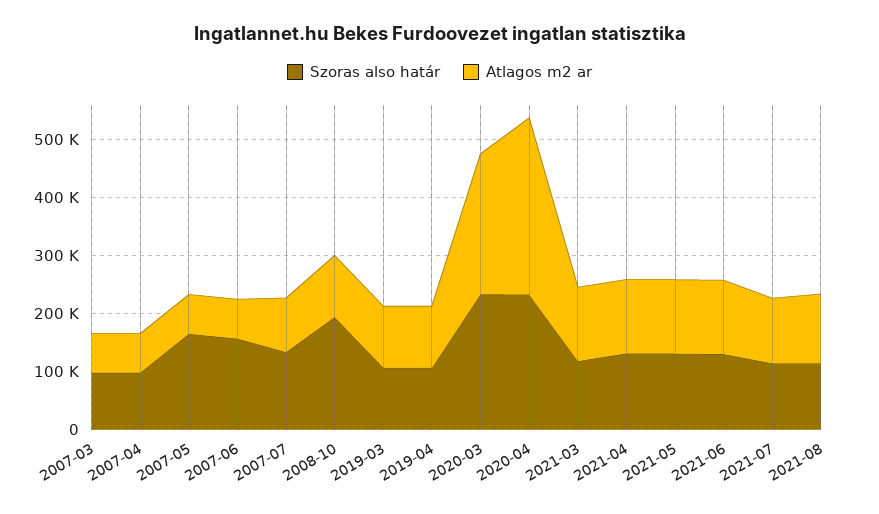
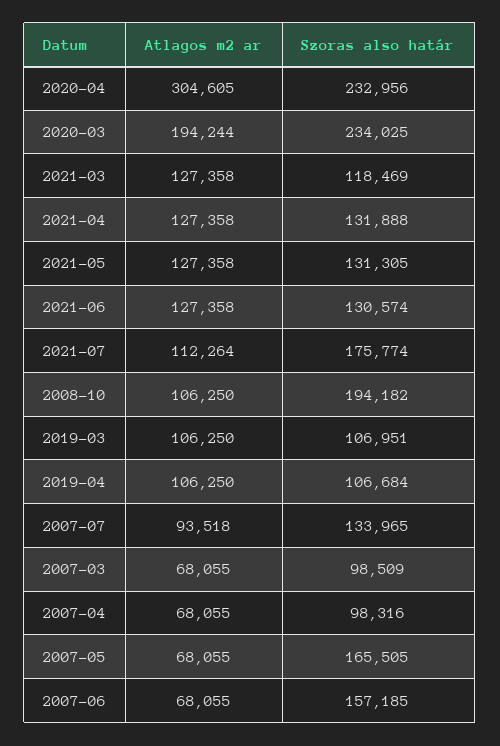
  {
    "Szoras also határ": {
      "2007-03": 98509,
      "2007-04": 98316,
      "2007-05": 165505,
      "2007-06": 157185,
      "2007-07": 133965,
      "2008-10": 194182,
      "2019-03": 106951,
      "2019-04": 106684,
      "2020-03": 234025,
      "2020-04": 232956,
      "2021-03": 118469,
      "2021-04": 131888,
      "2021-05": 131305,
      "2021-06": 130574,
-     "2021-07": 120000,
+     "2021-07": 175774
-     "2021-08": 120000
    },
    "Atlagos m2 ar": {
      "2007-03": 68055,
      "2007-04": 68055,
      "2007-05": 68055,
      "2007-06": 68055,
      "2007-07": 93518,
      "2008-10": 106250,
      "2019-03": 106250,
      "2019-04": 106250,
-     "2020-03": 240000,
+     "2020-03": 194244,
      "2020-04": 304605,
      "2021-03": 127358,
      "2021-04": 127358,
      "2021-05": 127358,
      "2021-06": 127358,
-     "2021-07": 112264,
+     "2021-07": 112264
-     "2021-08": 120000
    }
  }

